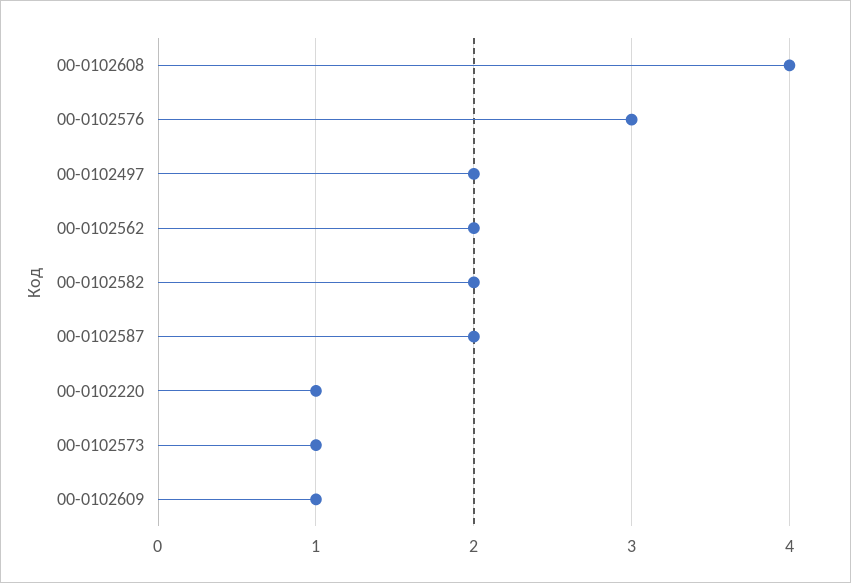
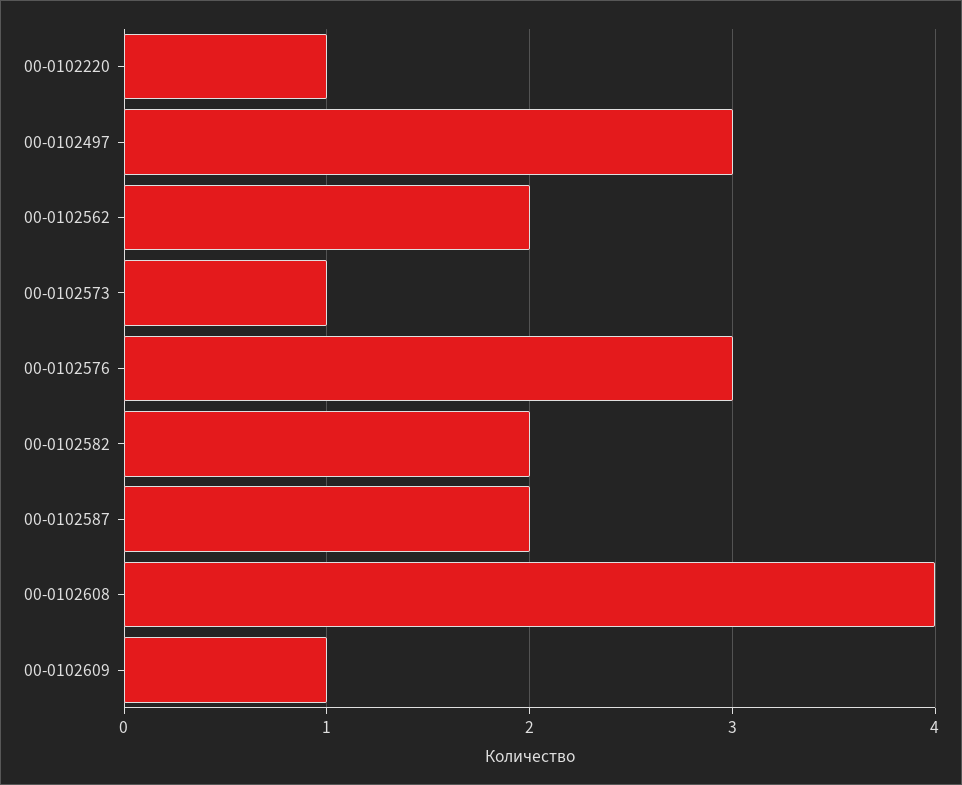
  {
    "00-0102608": 4,
    "00-0102576": 3,
-   "00-0102497": 2,
+   "00-0102497": 3,
    "00-0102562": 2,
    "00-0102582": 2,
    "00-0102587": 2,
    "00-0102220": 1,
    "00-0102573": 1,
    "00-0102609": 1
  }

